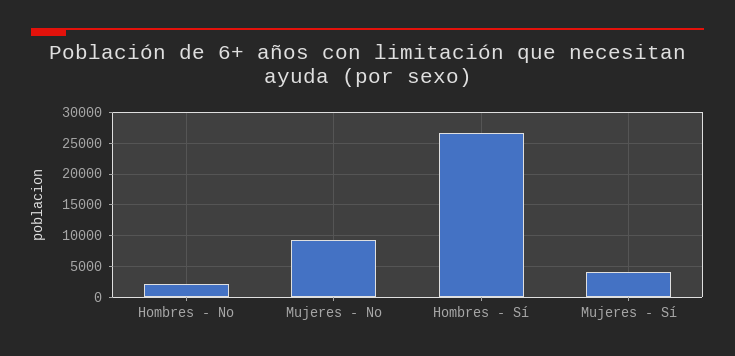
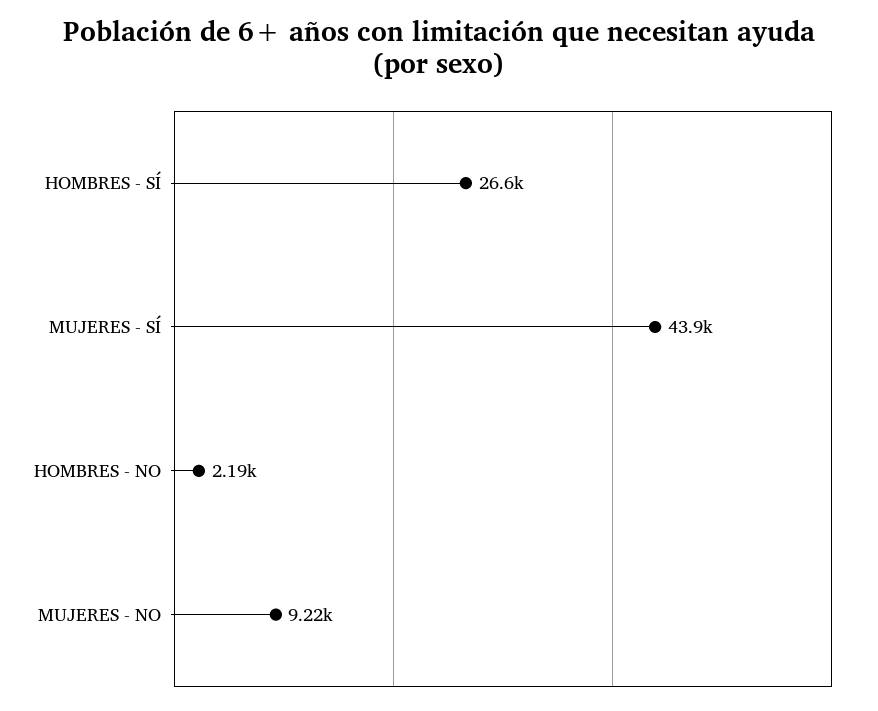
  {
    "Hombres - No": 2190,
    "Mujeres - No": 9220,
    "Hombres - Sí": 26600,
-   "Mujeres - Sí": 4000
+   "Mujeres - Sí": 43900
  }

